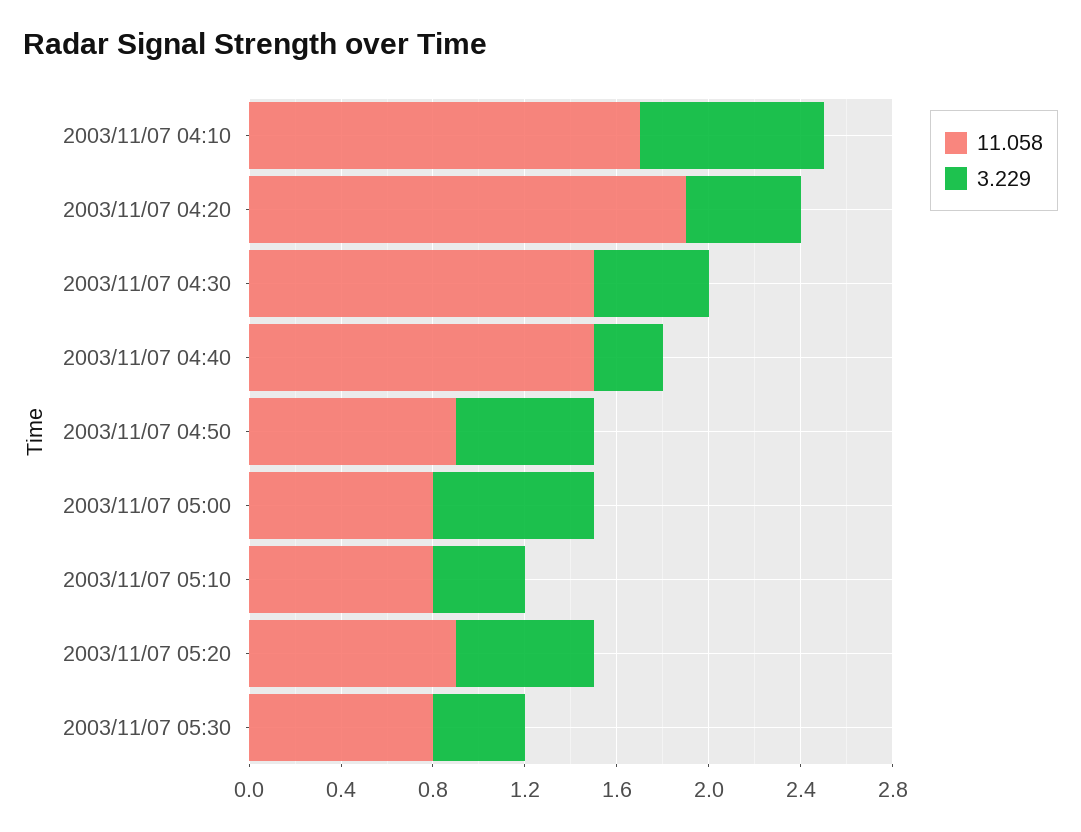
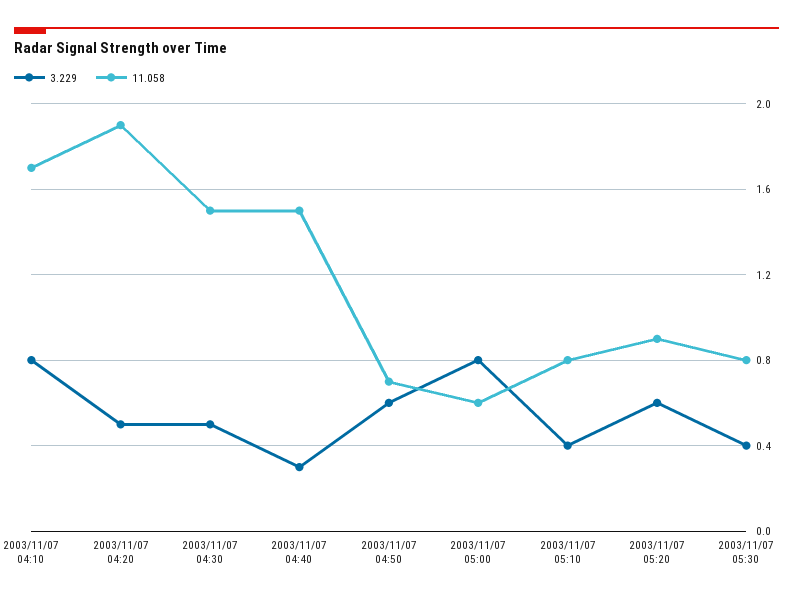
  {
    "11.058": {
      "2003/11/07 04:10": 1.7,
      "2003/11/07 04:20": 1.9,
      "2003/11/07 04:30": 1.5,
      "2003/11/07 04:40": 1.5,
-     "2003/11/07 04:50": 0.9,
+     "2003/11/07 04:50": 0.7,
-     "2003/11/07 05:00": 0.8,
+     "2003/11/07 05:00": 0.6,
      "2003/11/07 05:10": 0.8,
      "2003/11/07 05:20": 0.9,
      "2003/11/07 05:30": 0.8
    },
    "3.229": {
      "2003/11/07 04:10": 0.8,
      "2003/11/07 04:20": 0.5,
      "2003/11/07 04:30": 0.5,
      "2003/11/07 04:40": 0.3,
      "2003/11/07 04:50": 0.6,
-     "2003/11/07 05:00": 0.7,
+     "2003/11/07 05:00": 0.8,
      "2003/11/07 05:10": 0.4,
      "2003/11/07 05:20": 0.6,
      "2003/11/07 05:30": 0.4
    }
  }

